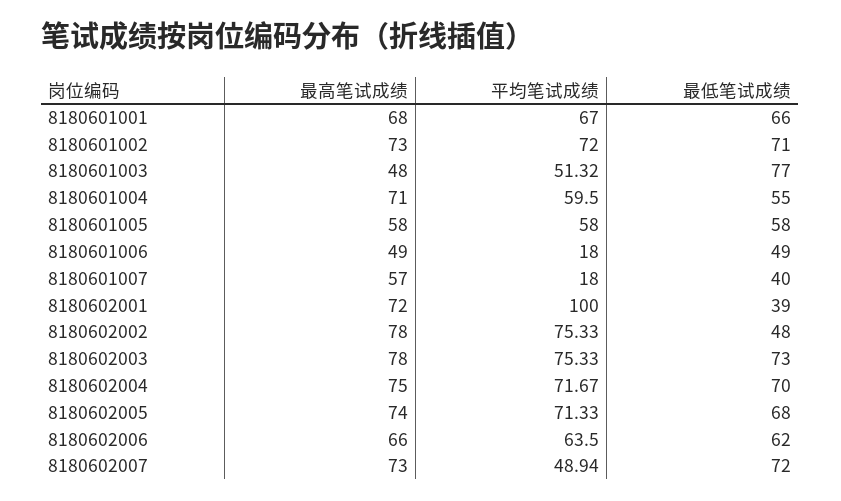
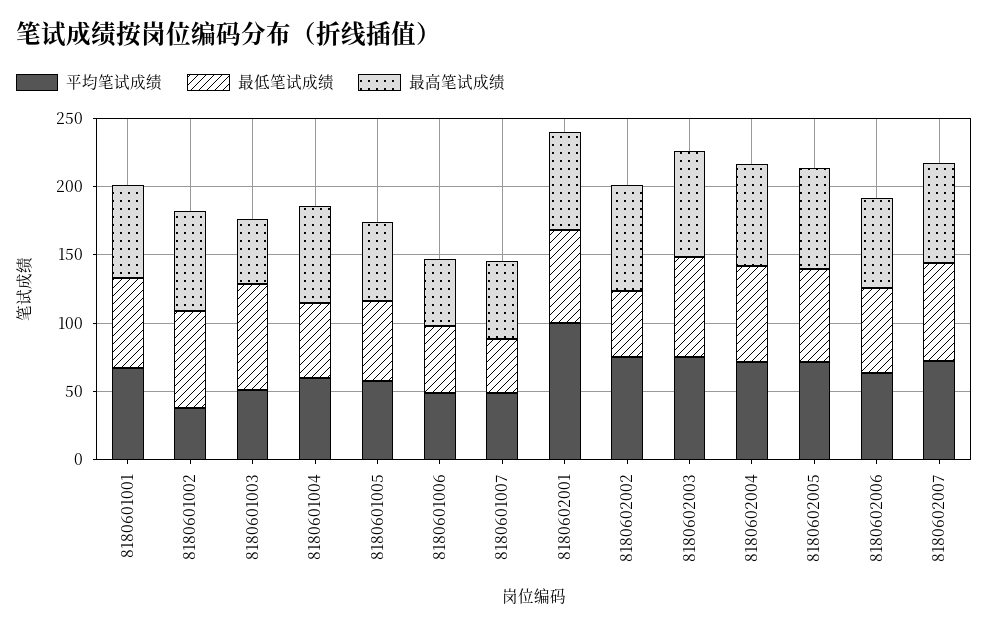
  {
    "最高笔试成绩": {
      "8180601001": 68,
      "8180601002": 73,
      "8180601003": 48,
      "8180601004": 71,
      "8180601005": 58,
      "8180601006": 49,
      "8180601007": 57,
      "8180602001": 72,
      "8180602002": 78,
      "8180602003": 78,
      "8180602004": 75,
      "8180602005": 74,
      "8180602006": 66,
      "8180602007": 73
    },
    "平均笔试成绩": {
      "8180601001": 67,
-     "8180601002": 72,
+     "8180601002": 40,
      "8180601003": 51.32,
      "8180601004": 59.5,
      "8180601005": 58,
-     "8180601006": 18,
+     "8180601006": 50,
-     "8180601007": 18,
+     "8180601007": 50,
      "8180602001": 100,
      "8180602002": 75.33,
      "8180602003": 75.33,
      "8180602004": 71.67,
      "8180602005": 71.33,
      "8180602006": 63.5,
-     "8180602007": 48.94
+     "8180602007": 70
    },
    "最低笔试成绩": {
      "8180601001": 66,
      "8180601002": 71,
      "8180601003": 77,
      "8180601004": 55,
      "8180601005": 58,
      "8180601006": 49,
      "8180601007": 40,
-     "8180602001": 39,
+     "8180602001": 70,
      "8180602002": 48,
      "8180602003": 73,
      "8180602004": 70,
      "8180602005": 68,
      "8180602006": 62,
      "8180602007": 72
    }
  }

